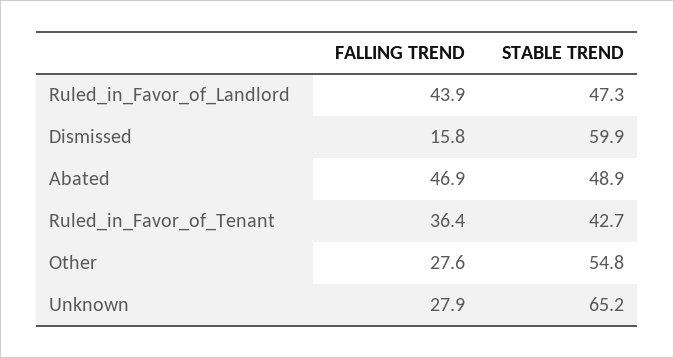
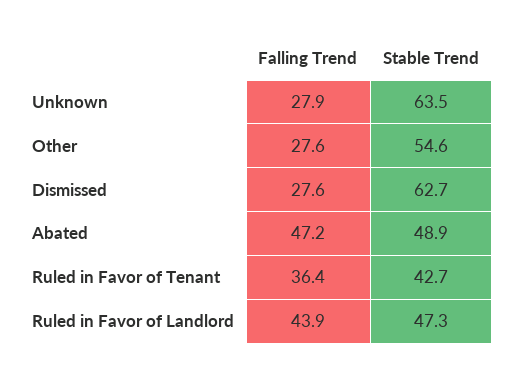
  {
    "FALLING TREND": {
      "Ruled_in_Favor_of_Landlord": 43.9,
-     "Dismissed": 15.8,
+     "Dismissed": 27.6,
-     "Abated": 46.9,
+     "Abated": 47.2,
      "Ruled_in_Favor_of_Tenant": 36.4,
      "Other": 27.6,
      "Unknown": 27.9
    },
    "STABLE TREND": {
      "Ruled_in_Favor_of_Landlord": 47.3,
-     "Dismissed": 59.9,
+     "Dismissed": 62.7,
      "Abated": 48.9,
      "Ruled_in_Favor_of_Tenant": 42.7,
-     "Other": 54.8,
+     "Other": 54.6,
-     "Unknown": 65.2
+     "Unknown": 63.5
    }
  }

